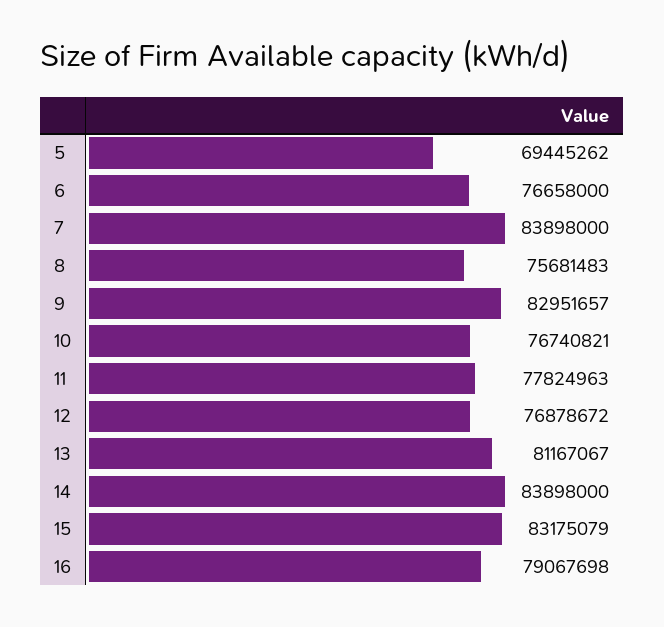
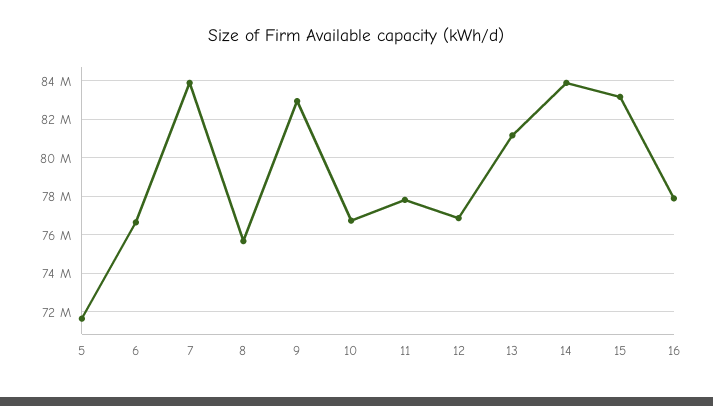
  {
-   "5": 69445262,
+   "5": 71500000,
    "6": 76658000,
    "7": 83898000,
    "8": 75681483,
    "9": 82951657,
    "10": 76740821,
    "11": 77824963,
    "12": 76878672,
    "13": 81167067,
    "14": 83898000,
    "15": 83175079,
-   "16": 79067698
+   "16": 78000000
  }

